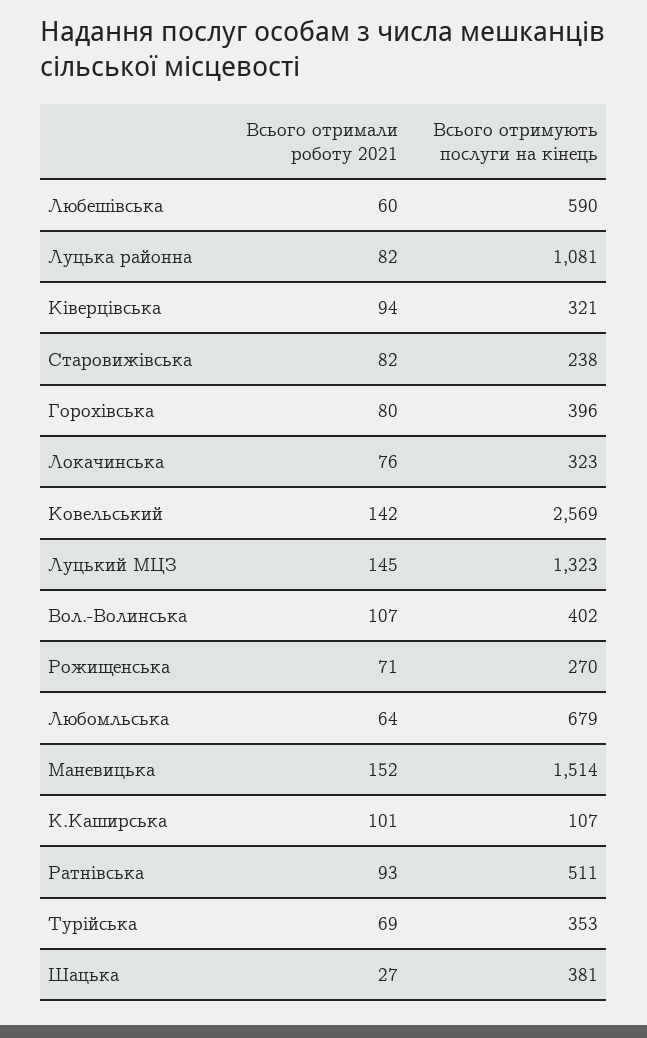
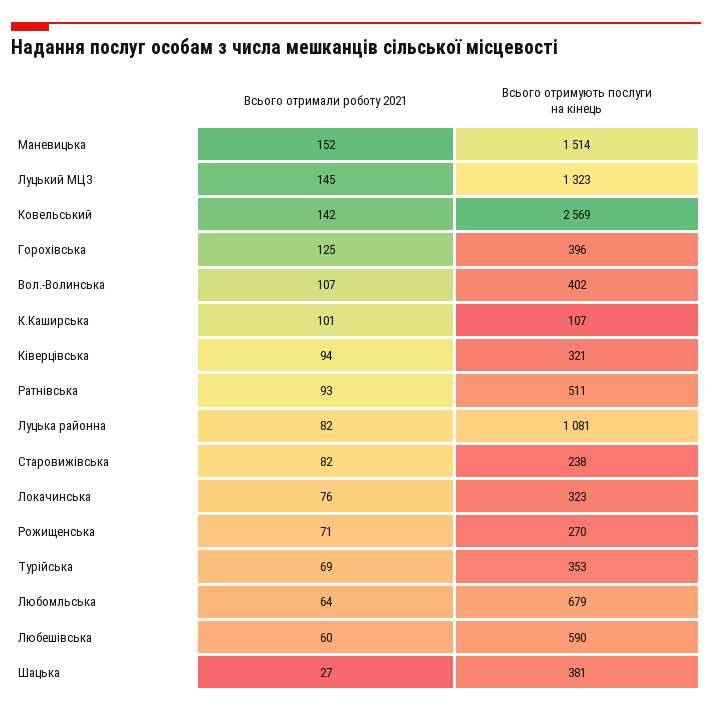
  {
    "Всього отримали роботу 2021": {
      "Любешівська": 60,
      "Луцька районна": 82,
      "Ківерцівська": 94,
      "Старовижівська": 82,
-     "Горохівська": 80,
+     "Горохівська": 125,
      "Локачинська": 76,
      "Ковельський": 142,
      "Луцький МЦЗ": 145,
      "Вол.-Волинська": 107,
      "Рожищенська": 71,
      "Любомльська": 64,
      "Маневицька": 152,
      "К.Каширська": 101,
      "Ратнівська": 93,
      "Турійська": 69,
      "Шацька": 27
    },
    "Всього отримують послуги на кінець": {
      "Любешівська": 590,
      "Луцька районна": 1081,
      "Ківерцівська": 321,
      "Старовижівська": 238,
      "Горохівська": 396,
      "Локачинська": 323,
      "Ковельський": 2569,
      "Луцький МЦЗ": 1323,
      "Вол.-Волинська": 402,
      "Рожищенська": 270,
      "Любомльська": 679,
      "Маневицька": 1514,
      "К.Каширська": 107,
      "Ратнівська": 511,
      "Турійська": 353,
      "Шацька": 381
    }
  }

